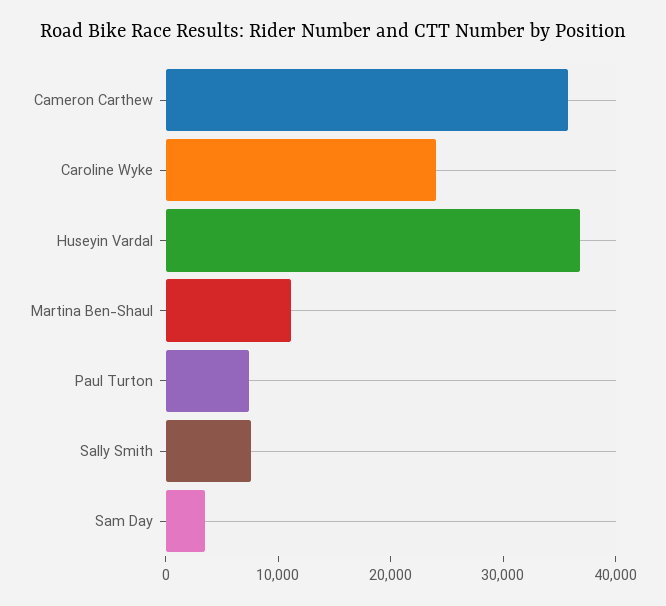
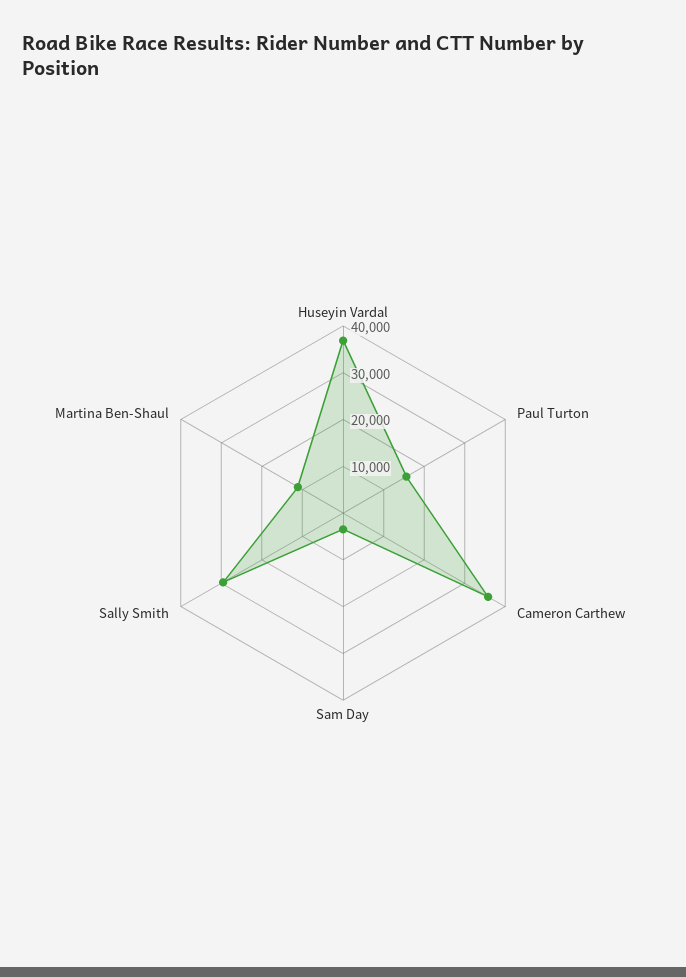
  {
    "Cameron Carthew": 36000,
-   "Caroline Wyke": 24000,
    "Huseyin Vardal": 36000,
    "Martina Ben-Shaul": 12000,
-   "Paul Turton": 8000,
+   "Paul Turton": 16000,
-   "Sally Smith": 8000,
+   "Sally Smith": 30000,
    "Sam Day": 4000
  }

